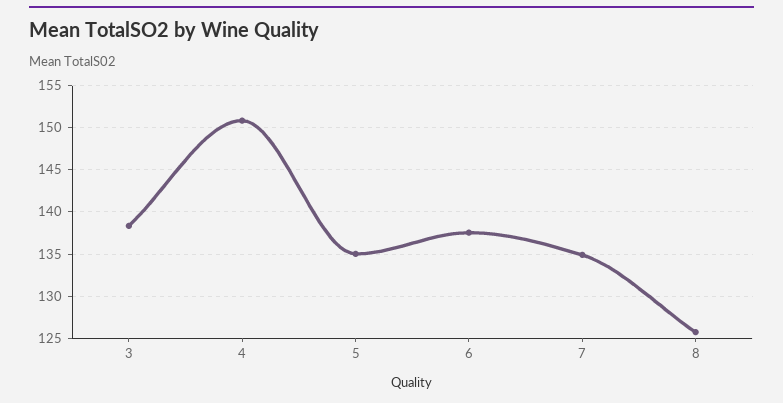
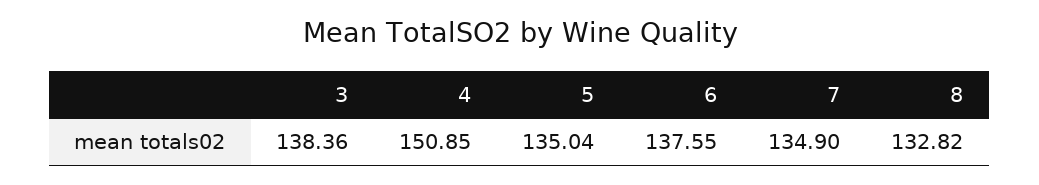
  {
    "3": 138.36,
    "4": 150.85,
    "5": 135.04,
    "6": 137.55,
    "7": 134.9,
-   "8": 126
+   "8": 132.82
  }

